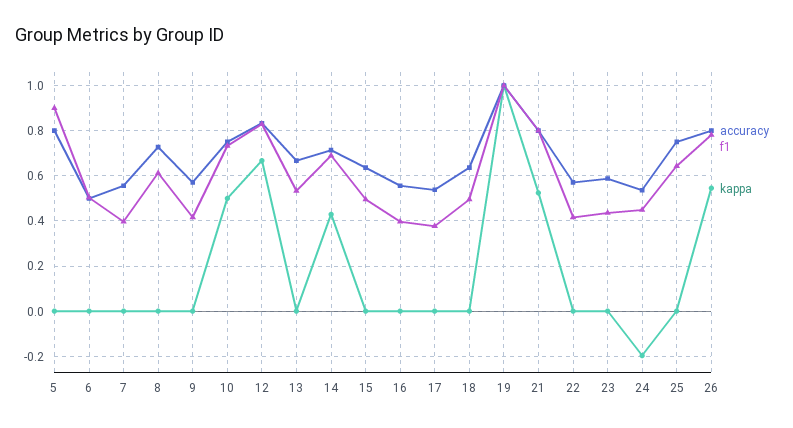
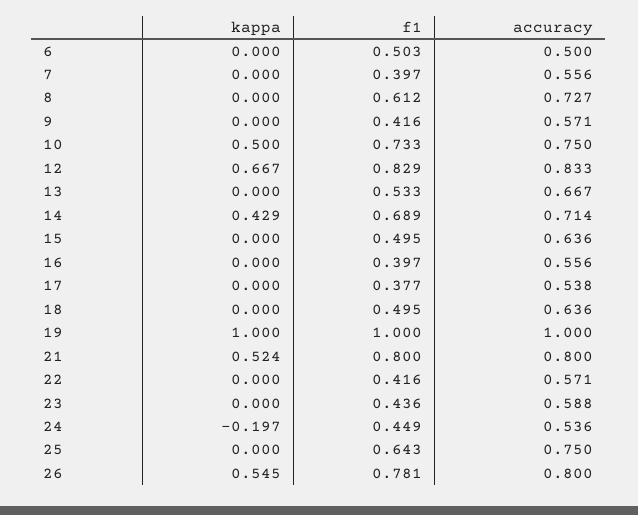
  {
    "accuracy": {
-     "5": 0.8,
      "6": 0.5,
      "7": 0.556,
      "8": 0.727,
      "9": 0.571,
      "10": 0.75,
      "12": 0.833,
      "13": 0.667,
      "14": 0.714,
      "15": 0.636,
      "16": 0.556,
      "17": 0.538,
      "18": 0.636,
      "19": 1,
      "21": 0.8,
      "22": 0.571,
      "23": 0.588,
      "24": 0.536,
      "25": 0.75,
      "26": 0.8
    },
    "f1": {
-     "5": 0.9,
      "6": 0.503,
      "7": 0.397,
      "8": 0.612,
      "9": 0.416,
      "10": 0.733,
      "12": 0.829,
      "13": 0.533,
      "14": 0.689,
      "15": 0.495,
      "16": 0.397,
      "17": 0.377,
      "18": 0.495,
      "19": 1,
      "21": 0.8,
      "22": 0.416,
      "23": 0.436,
      "24": 0.449,
      "25": 0.643,
      "26": 0.781
    },
    "kappa": {
-     "5": 0,
      "6": 0,
      "7": 0,
      "8": 0,
      "9": 0,
      "10": 0.5,
      "12": 0.667,
      "13": 0,
      "14": 0.429,
      "15": 0,
      "16": 0,
      "17": 0,
      "18": 0,
      "19": 1,
      "21": 0.524,
      "22": 0,
      "23": 0,
      "24": -0.197,
      "25": 0,
      "26": 0.545
    }
  }

